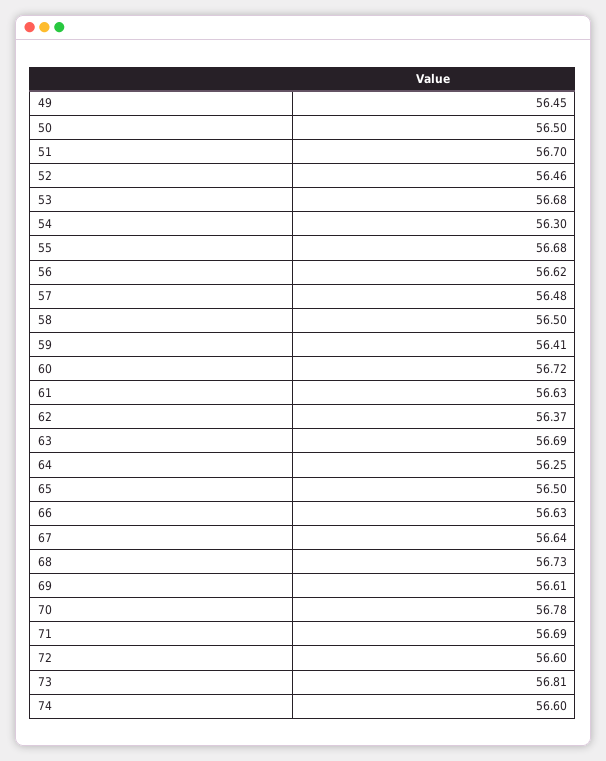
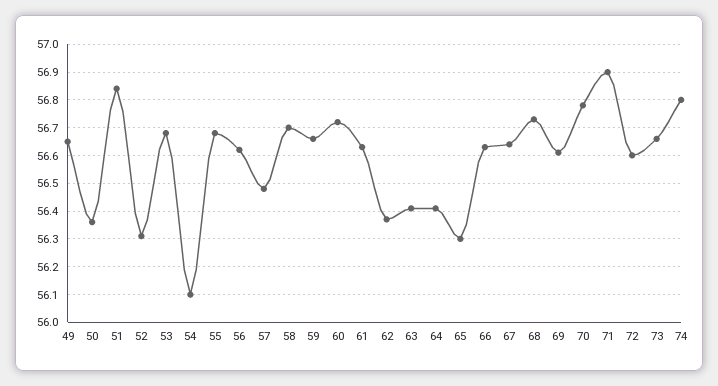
  {
-   "49": 56.45,
+   "49": 56.65,
-   "50": 56.5,
+   "50": 56.35,
-   "51": 56.7,
+   "51": 56.85,
-   "52": 56.46,
+   "52": 56.3,
    "53": 56.68,
-   "54": 56.3,
+   "54": 56.1,
    "55": 56.68,
    "56": 56.62,
    "57": 56.48,
-   "58": 56.5,
+   "58": 56.7,
-   "59": 56.41,
+   "59": 56.65,
    "60": 56.72,
    "61": 56.63,
    "62": 56.37,
-   "63": 56.69,
+   "63": 56.4,
-   "64": 56.25,
+   "64": 56.4,
-   "65": 56.5,
+   "65": 56.3,
    "66": 56.63,
    "67": 56.64,
    "68": 56.73,
    "69": 56.61,
    "70": 56.78,
-   "71": 56.69,
+   "71": 56.9,
    "72": 56.6,
-   "73": 56.81,
+   "73": 56.65,
-   "74": 56.6
+   "74": 56.8
  }

